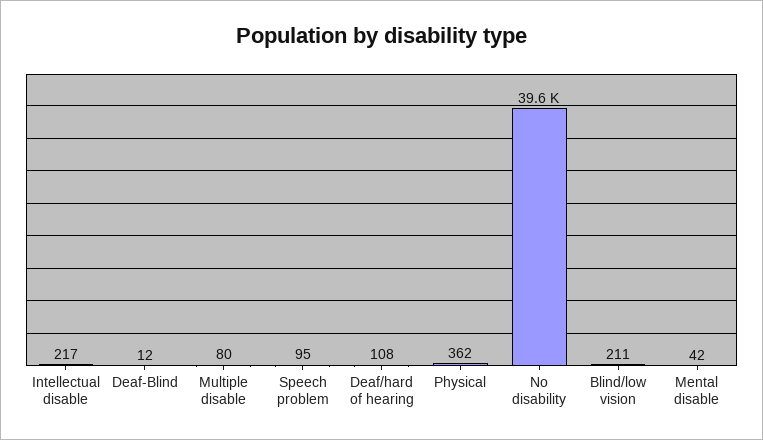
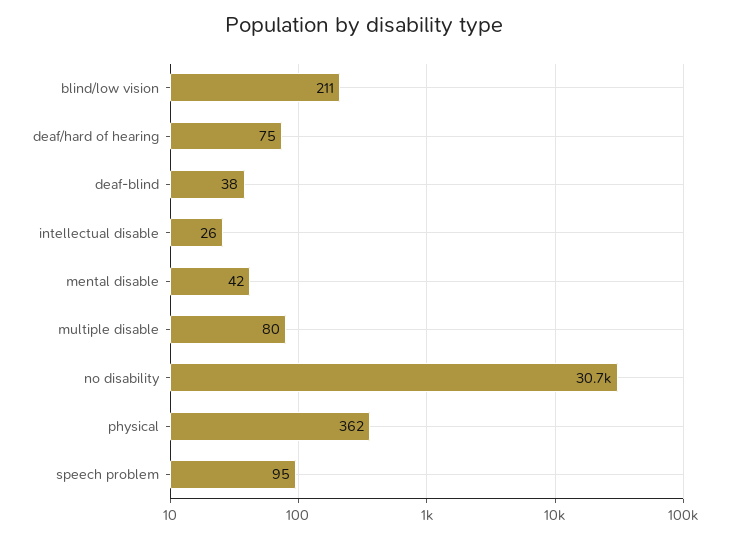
  {
-   "Intellectual disable": 217,
+   "Intellectual disable": 26,
-   "Deaf-Blind": 12,
+   "Deaf-Blind": 38,
    "Multiple disable": 80,
    "Speech problem": 95,
-   "Deaf/hard of hearing": 108,
+   "Deaf/hard of hearing": 75,
    "Physical": 362,
-   "No disability": 39600,
+   "No disability": 30700,
    "Blind/low vision": 211,
    "Mental disable": 42
  }

